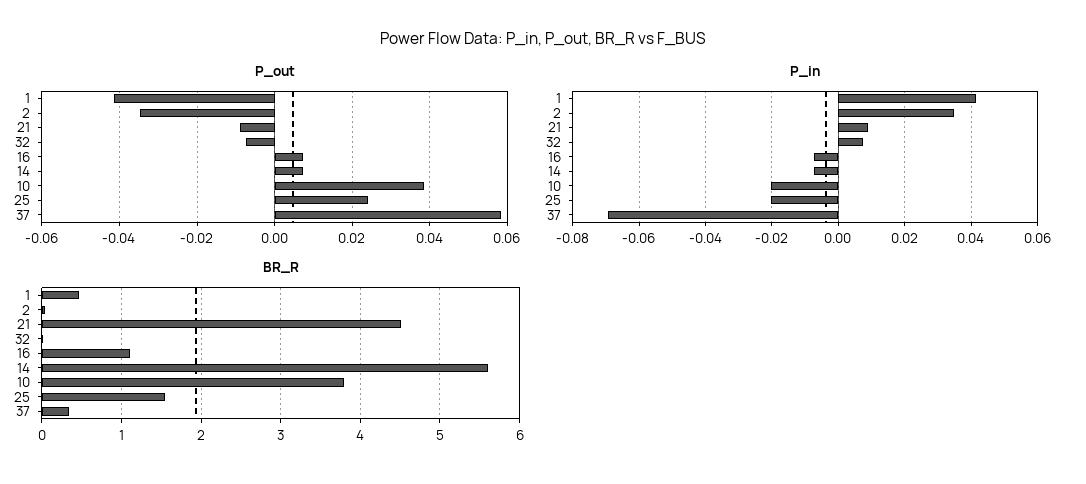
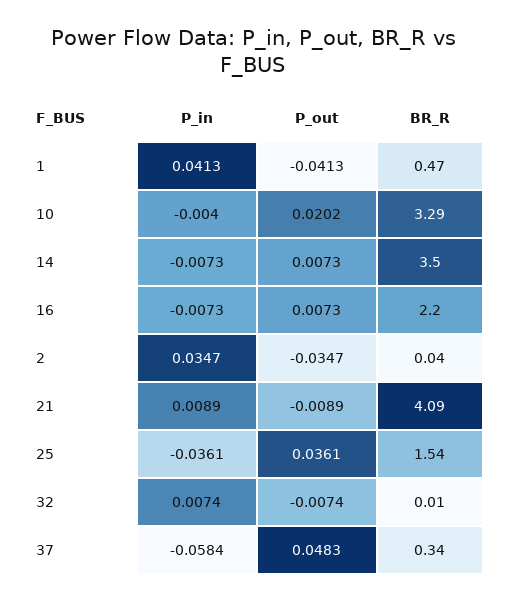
  {
    "P_out": {
      "1": -0.0413,
      "2": -0.0347,
      "21": -0.0089,
      "32": -0.0074,
      "16": 0.0073,
      "14": 0.0073,
-     "10": 0.038,
+     "10": 0.0202,
-     "25": 0.024,
+     "25": 0.0361,
-     "37": 0.058
+     "37": 0.0483
    },
    "P_in": {
      "1": 0.0413,
      "2": 0.0347,
      "21": 0.0089,
      "32": 0.0074,
      "16": -0.0073,
      "14": -0.0073,
-     "10": -0.02,
+     "10": -0.004,
-     "25": -0.02,
+     "25": -0.0361,
-     "37": -0.07
+     "37": -0.0584
    },
    "BR_R": {
      "1": 0.47,
      "2": 0.04,
-     "21": 4.5,
+     "21": 4.09,
      "32": 0.01,
-     "16": 1.1,
+     "16": 2.2,
-     "14": 5.6,
+     "14": 3.5,
-     "10": 3.8,
+     "10": 3.29,
      "25": 1.54,
      "37": 0.34
    }
  }

